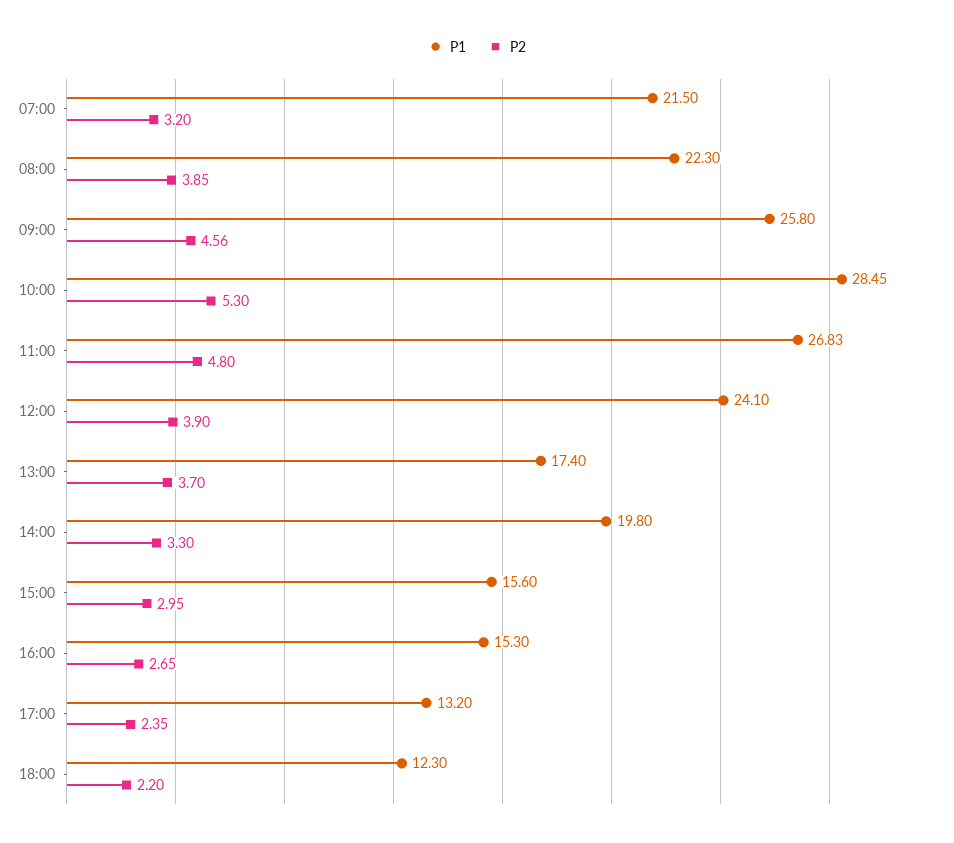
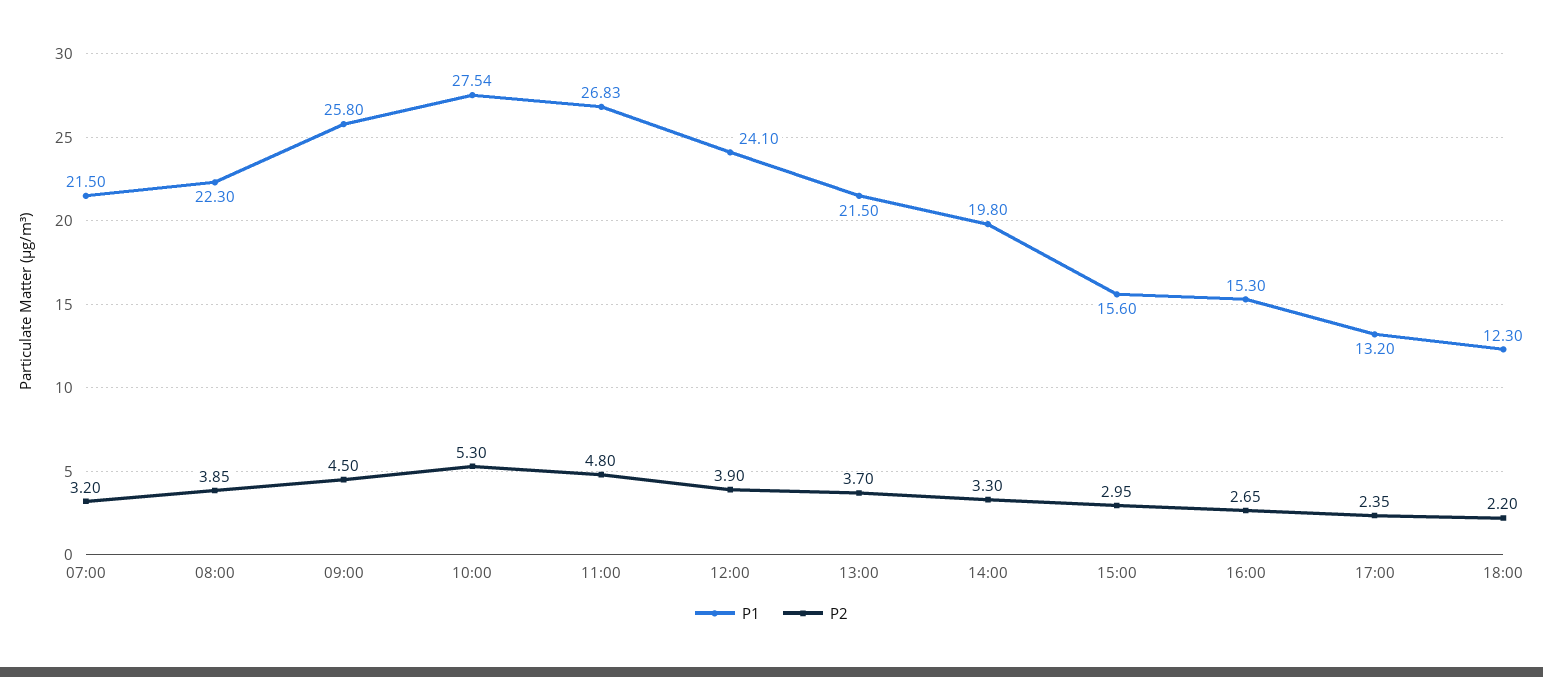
  {
    "P1": {
      "07:00": 21.5,
      "08:00": 22.3,
      "09:00": 25.8,
-     "10:00": 28.45,
+     "10:00": 27.54,
      "11:00": 26.83,
      "12:00": 24.1,
-     "13:00": 17.4,
+     "13:00": 21.5,
      "14:00": 19.8,
      "15:00": 15.6,
      "16:00": 15.3,
      "17:00": 13.2,
      "18:00": 12.3
    },
    "P2": {
      "07:00": 3.2,
      "08:00": 3.85,
-     "09:00": 4.56,
+     "09:00": 4.5,
      "10:00": 5.3,
      "11:00": 4.8,
      "12:00": 3.9,
      "13:00": 3.7,
      "14:00": 3.3,
      "15:00": 2.95,
      "16:00": 2.65,
      "17:00": 2.35,
      "18:00": 2.2
    }
  }

